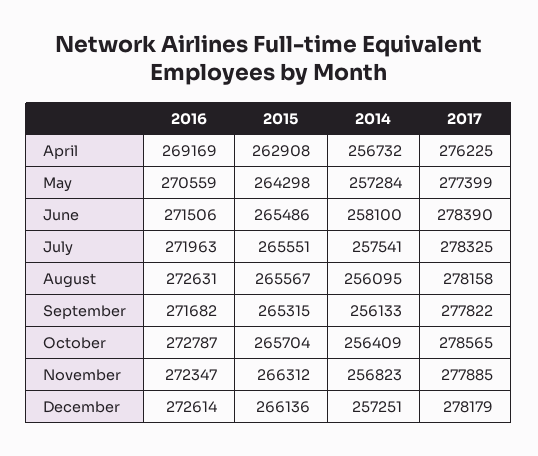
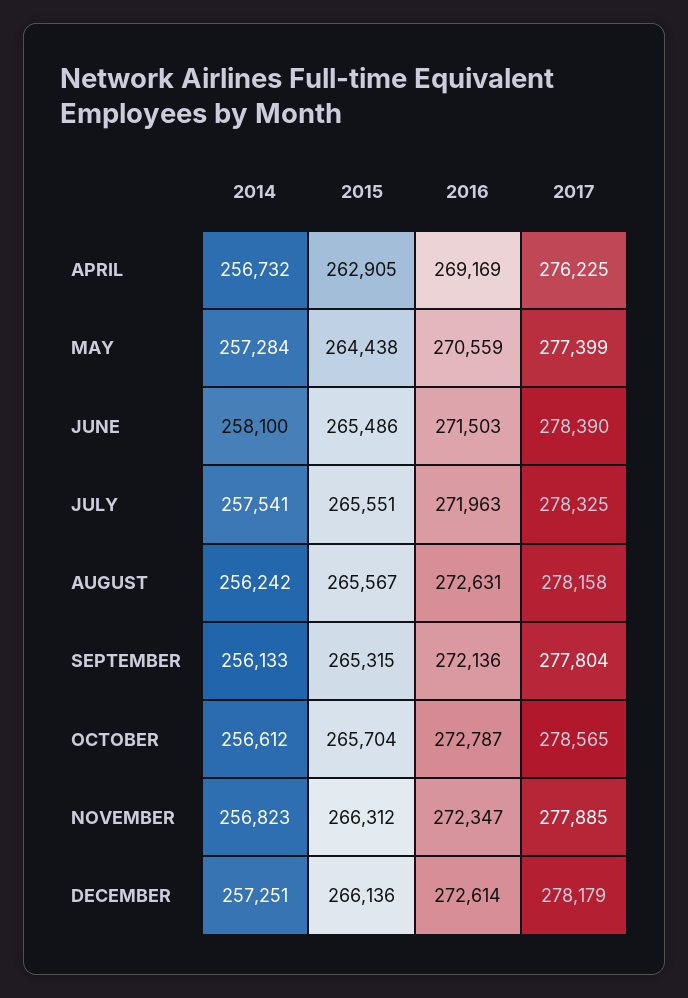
  {
    "2016": {
      "April": 269169,
      "May": 270559,
-     "June": 271506,
+     "June": 271503,
      "July": 271963,
      "August": 272631,
-     "September": 271682,
+     "September": 272136,
      "October": 272787,
      "November": 272347,
      "December": 272614
    },
    "2015": {
-     "April": 262908,
+     "April": 262905,
-     "May": 264298,
+     "May": 264438,
      "June": 265486,
      "July": 265551,
      "August": 265567,
      "September": 265315,
      "October": 265704,
      "November": 266312,
      "December": 266136
    },
    "2014": {
      "April": 256732,
      "May": 257284,
      "June": 258100,
      "July": 257541,
-     "August": 256095,
+     "August": 256242,
      "September": 256133,
-     "October": 256409,
+     "October": 256612,
      "November": 256823,
      "December": 257251
    },
    "2017": {
      "April": 276225,
      "May": 277399,
      "June": 278390,
      "July": 278325,
      "August": 278158,
-     "September": 277822,
+     "September": 277804,
      "October": 278565,
      "November": 277885,
      "December": 278179
    }
  }

